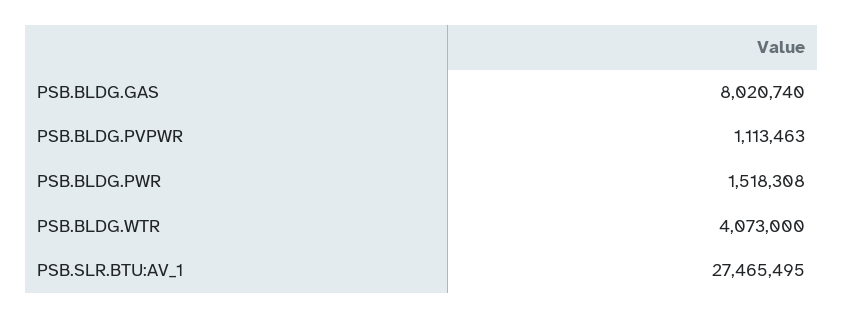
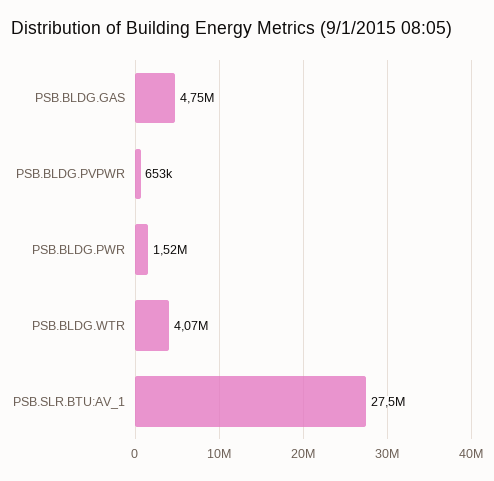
  {
-   "PSB.BLDG.GAS": 8020740,
+   "PSB.BLDG.GAS": 4750000,
-   "PSB.BLDG.PVPWR": 1113463,
+   "PSB.BLDG.PVPWR": 653000,
    "PSB.BLDG.PWR": 1518308,
    "PSB.BLDG.WTR": 4073000,
    "PSB.SLR.BTU:AV_1": 27465495
  }

